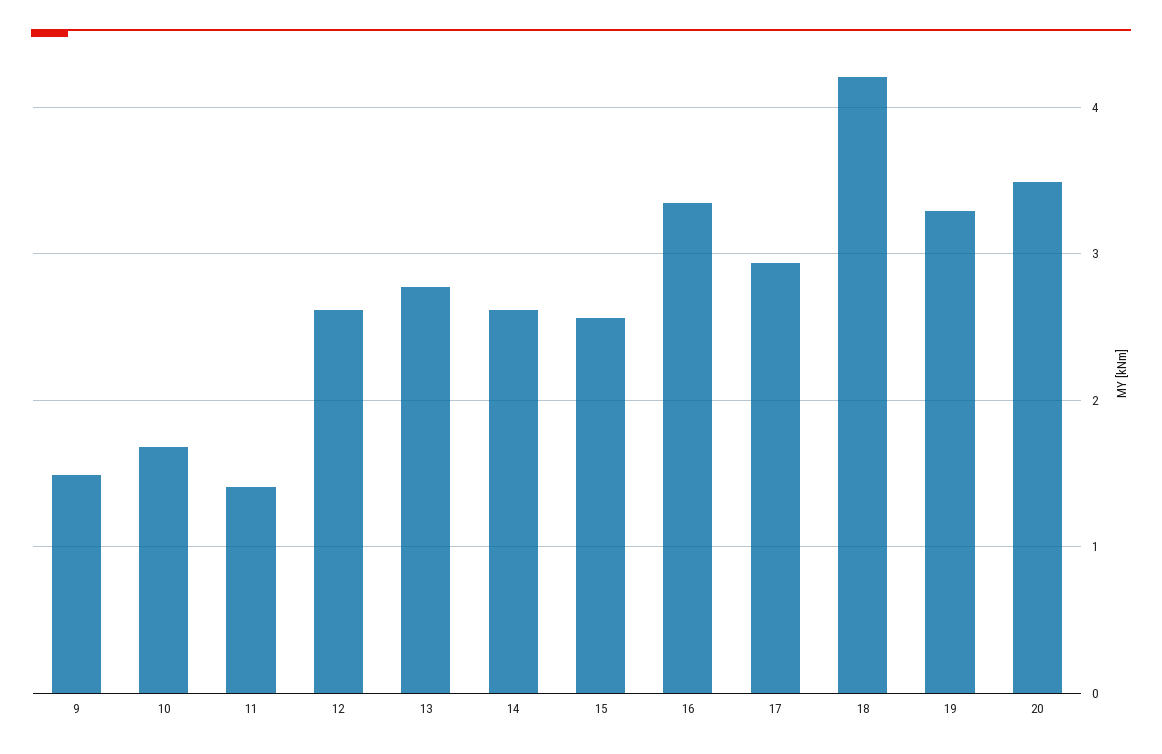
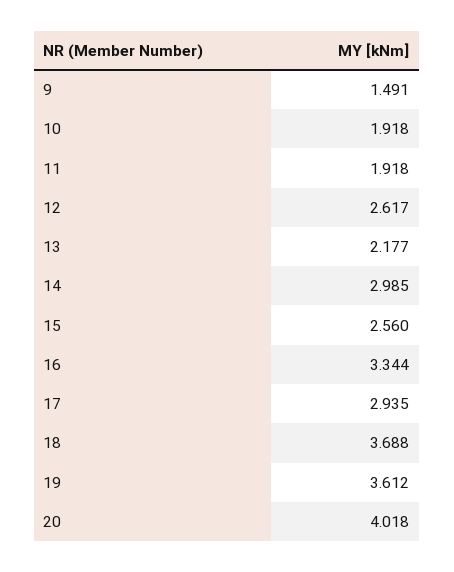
  {
    "9": 1.491,
-   "10": 1.7,
+   "10": 1.918,
-   "11": 1.4,
+   "11": 1.918,
    "12": 2.617,
-   "13": 2.8,
+   "13": 2.177,
-   "14": 2.6,
+   "14": 2.985,
    "15": 2.56,
    "16": 3.344,
    "17": 2.935,
-   "18": 4.2,
+   "18": 3.688,
-   "19": 3.3,
+   "19": 3.612,
-   "20": 3.5
+   "20": 4.018
  }

